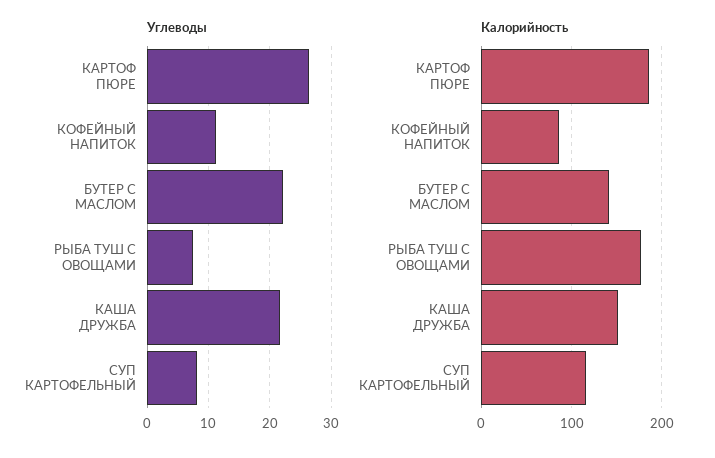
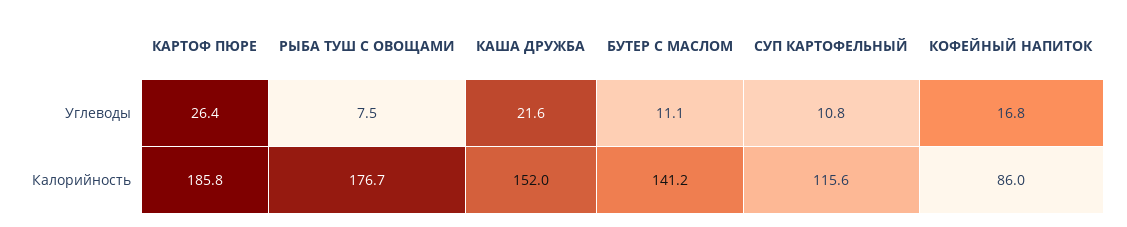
  {
    "Углеводы": {
      "КАРТОФ ПЮРЕ": 26.4,
-     "КОФЕЙНЫЙ НАПИТОК": 11,
+     "КОФЕЙНЫЙ НАПИТОК": 16.8,
-     "БУТЕР С МАСЛОМ": 22,
+     "БУТЕР С МАСЛОМ": 11.1,
      "РЫБА ТУШ С ОВОЩАМИ": 7.5,
      "КАША ДРУЖБА": 21.6,
-     "СУП КАРТОФЕЛЬНЫЙ": 8
+     "СУП КАРТОФЕЛЬНЫЙ": 10.8
    },
    "Калорийность": {
      "КАРТОФ ПЮРЕ": 185.8,
      "КОФЕЙНЫЙ НАПИТОК": 86,
      "БУТЕР С МАСЛОМ": 141.2,
      "РЫБА ТУШ С ОВОЩАМИ": 176.7,
      "КАША ДРУЖБА": 152,
      "СУП КАРТОФЕЛЬНЫЙ": 115.6
    }
  }

